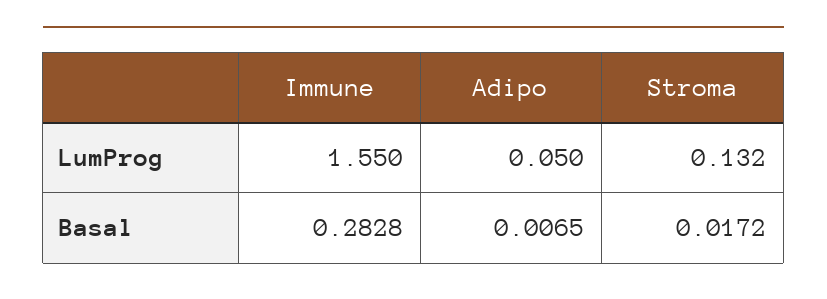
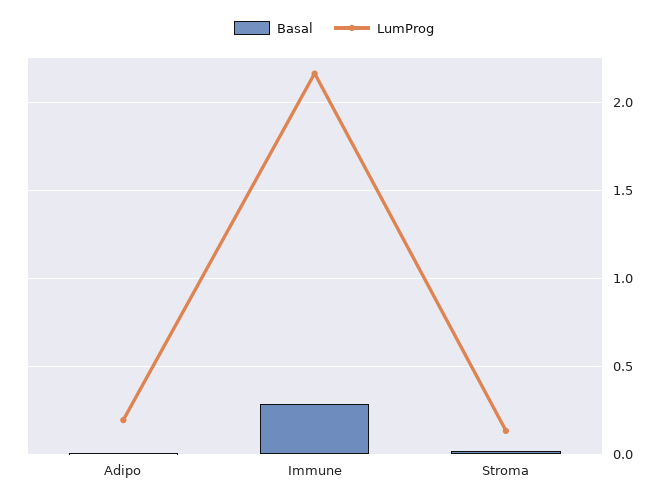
  {
    "LumProg": {
-     "Immune": 1.55,
+     "Immune": 2.15,
-     "Adipo": 0.05,
+     "Adipo": 0.2,
      "Stroma": 0.132
    },
    "Basal": {
      "Immune": 0.2828,
      "Adipo": 0.0065,
      "Stroma": 0.0172
    }
  }

